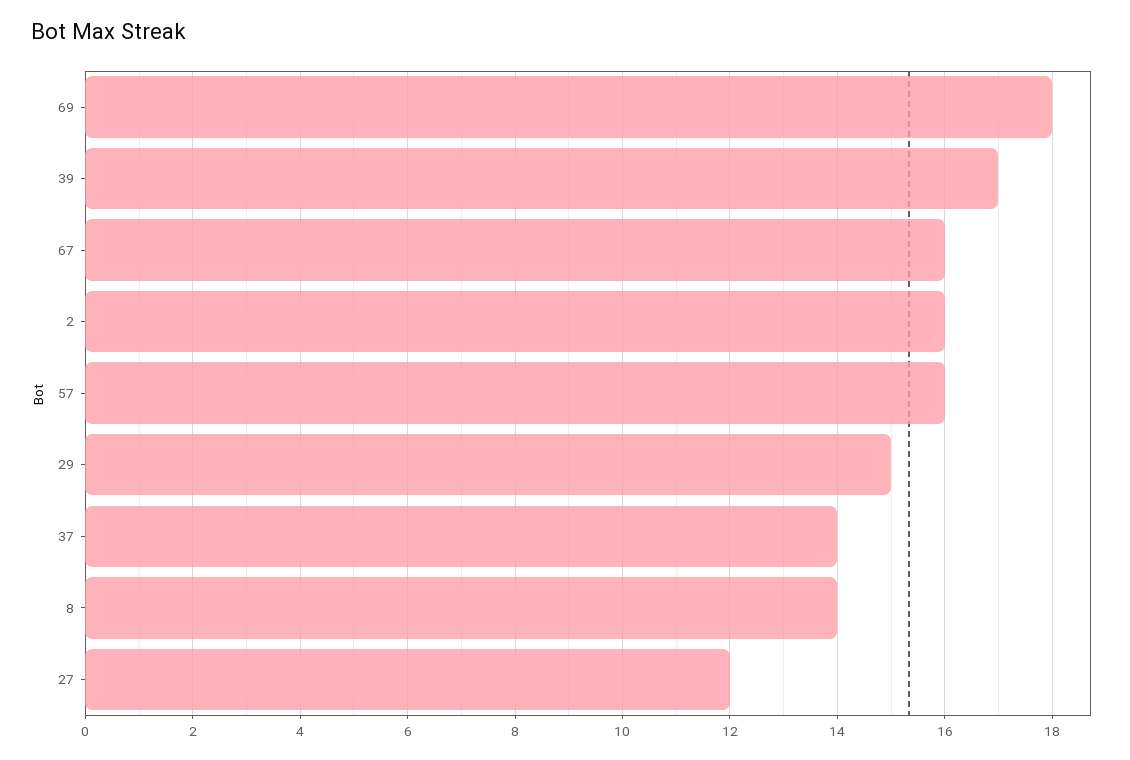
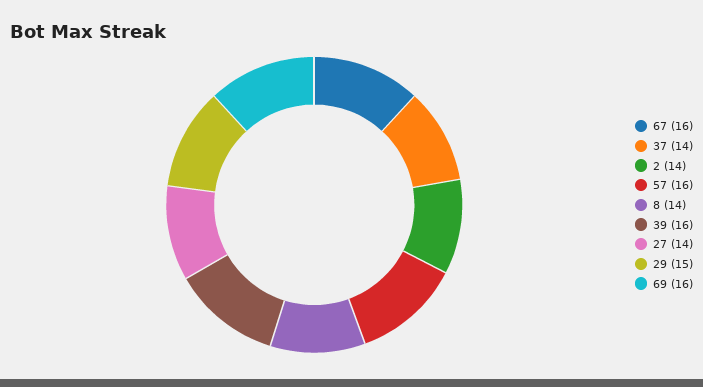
  {
-   "69": 18,
+   "69": 16,
-   "39": 17,
+   "39": 16,
    "67": 16,
-   "2": 16,
+   "2": 14,
    "57": 16,
    "29": 15,
    "37": 14,
    "8": 14,
-   "27": 12
+   "27": 14
  }

